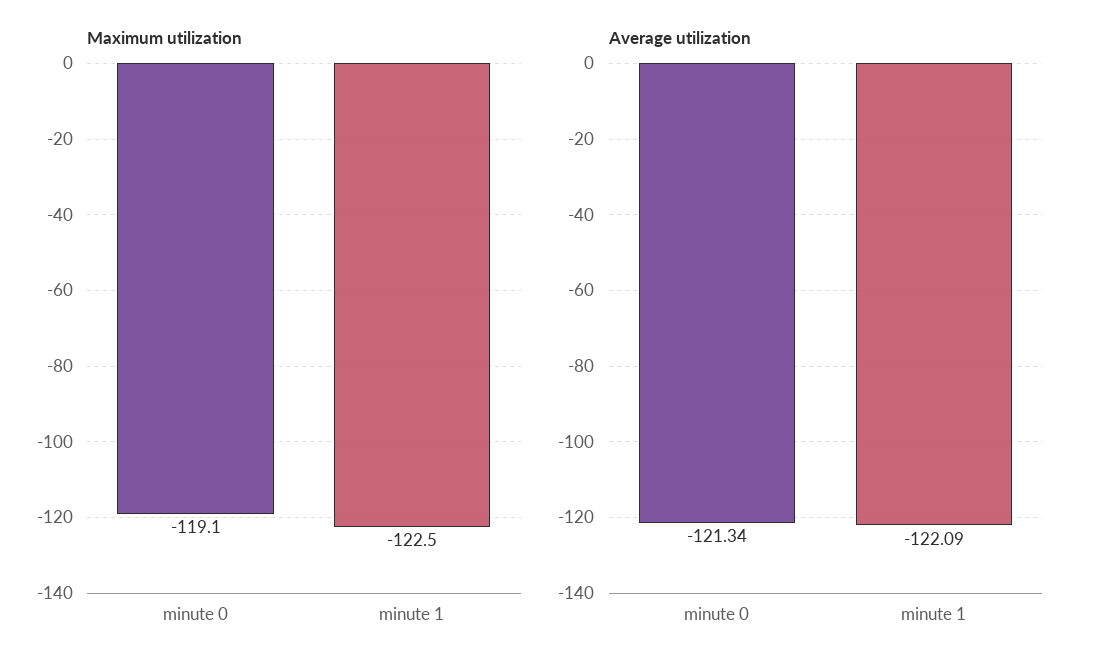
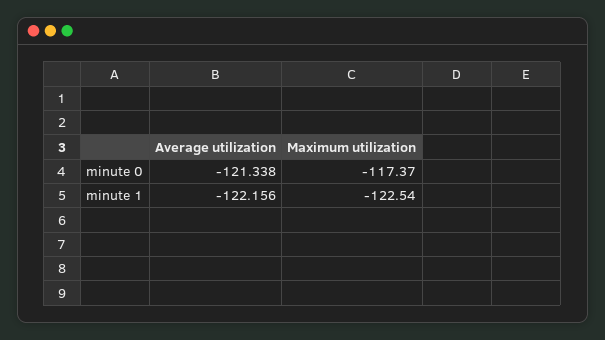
  {
    "Maximum utilization": {
-     "minute 0": -119.1,
+     "minute 0": -117.37,
      "minute 1": -122.54
    },
    "Average utilization": {
      "minute 0": -121.338,
-     "minute 1": -122.09
+     "minute 1": -122.156
    }
  }

